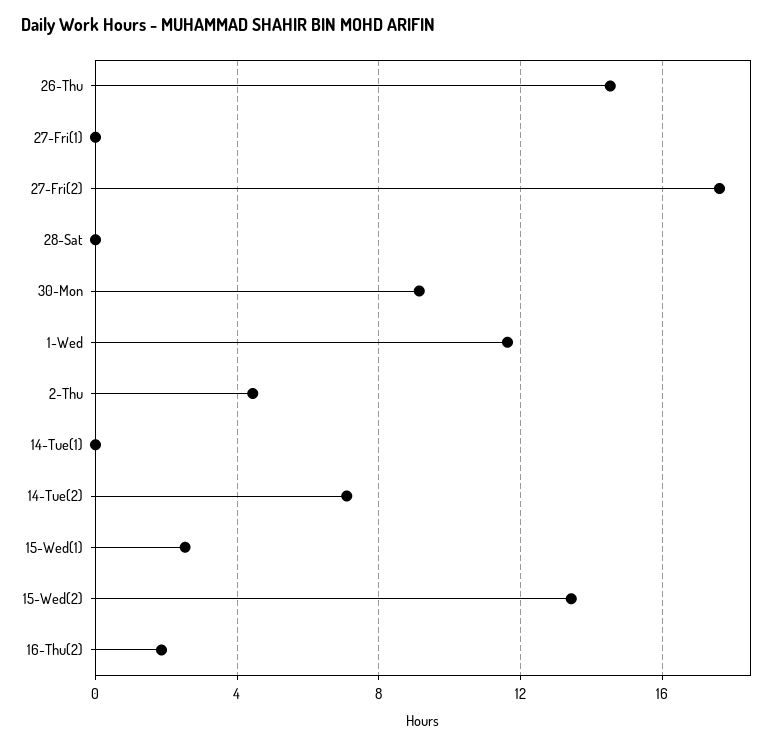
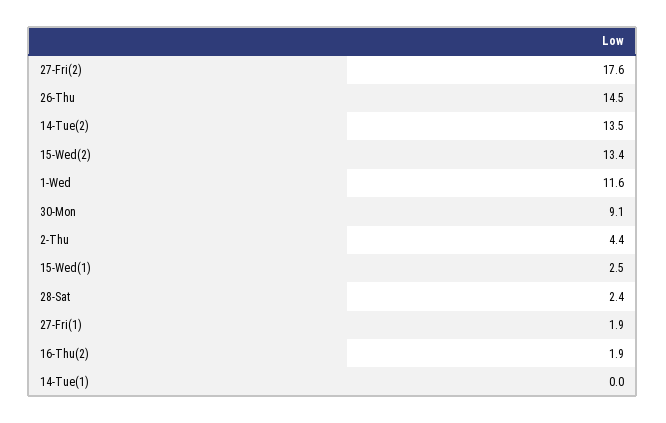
  {
    "26-Thu": 14.5,
-   "27-Fri(1)": 0,
+   "27-Fri(1)": 1.9,
    "27-Fri(2)": 17.6,
-   "28-Sat": 0,
+   "28-Sat": 2.4,
    "30-Mon": 9.1,
    "1-Wed": 11.6,
    "2-Thu": 4.4,
    "14-Tue(1)": 0,
-   "14-Tue(2)": 7,
+   "14-Tue(2)": 13.5,
    "15-Wed(1)": 2.5,
    "15-Wed(2)": 13.4,
    "16-Thu(2)": 1.9
  }

